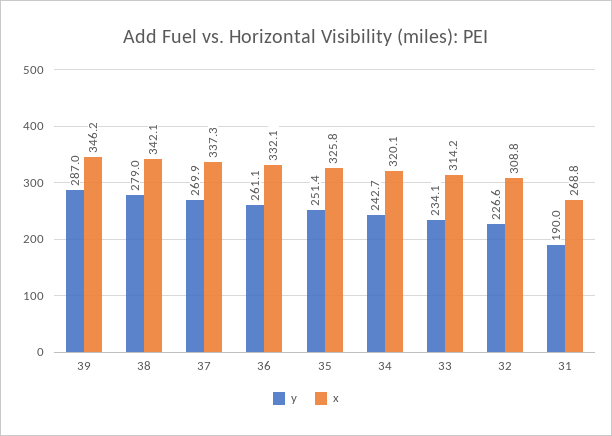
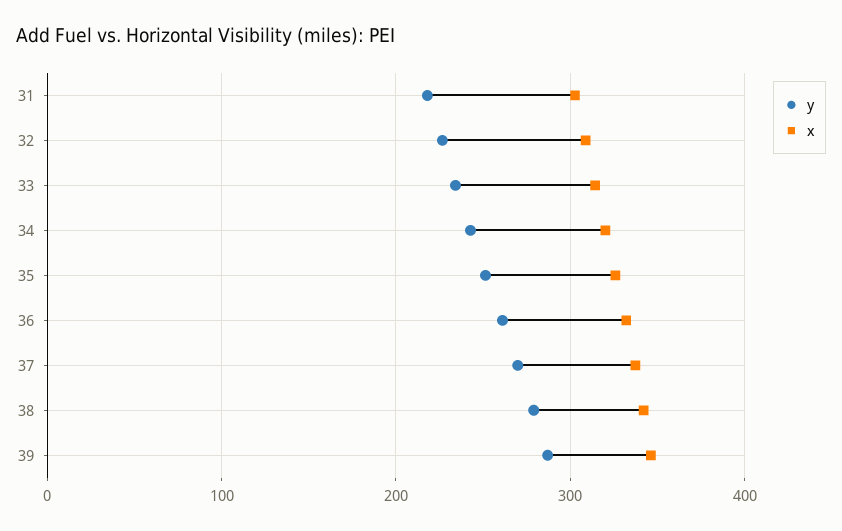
  {
    "y": {
      "39": 287,
      "38": 279,
      "37": 269.9,
      "36": 261.1,
      "35": 251.4,
      "34": 242.7,
      "33": 234.1,
      "32": 226.6,
-     "31": 190
+     "31": 220
    },
    "x": {
      "39": 346.2,
      "38": 342.1,
      "37": 337.3,
      "36": 332.1,
      "35": 325.8,
      "34": 320.1,
      "33": 314.2,
      "32": 308.8,
-     "31": 268.8
+     "31": 300
    }
  }

